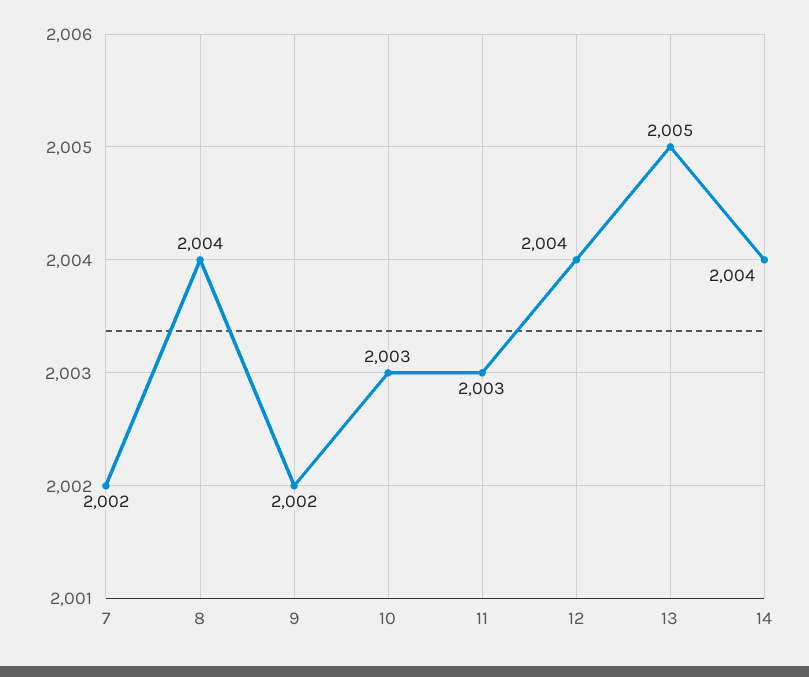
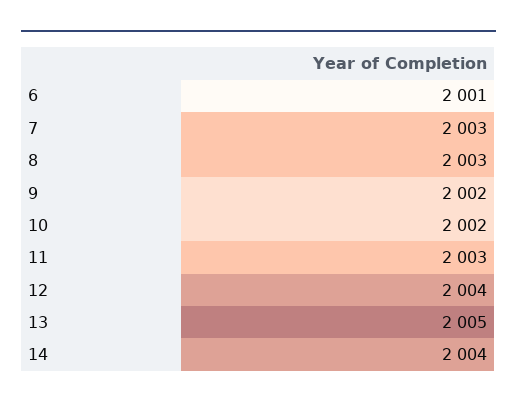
  {
-   "7": 2002,
+   "7": 2003,
-   "8": 2004,
+   "8": 2003,
    "9": 2002,
-   "10": 2003,
+   "10": 2002,
    "11": 2003,
    "12": 2004,
    "13": 2005,
-   "14": 2004
+   "14": 2004,
+   "6": 2001
  }

